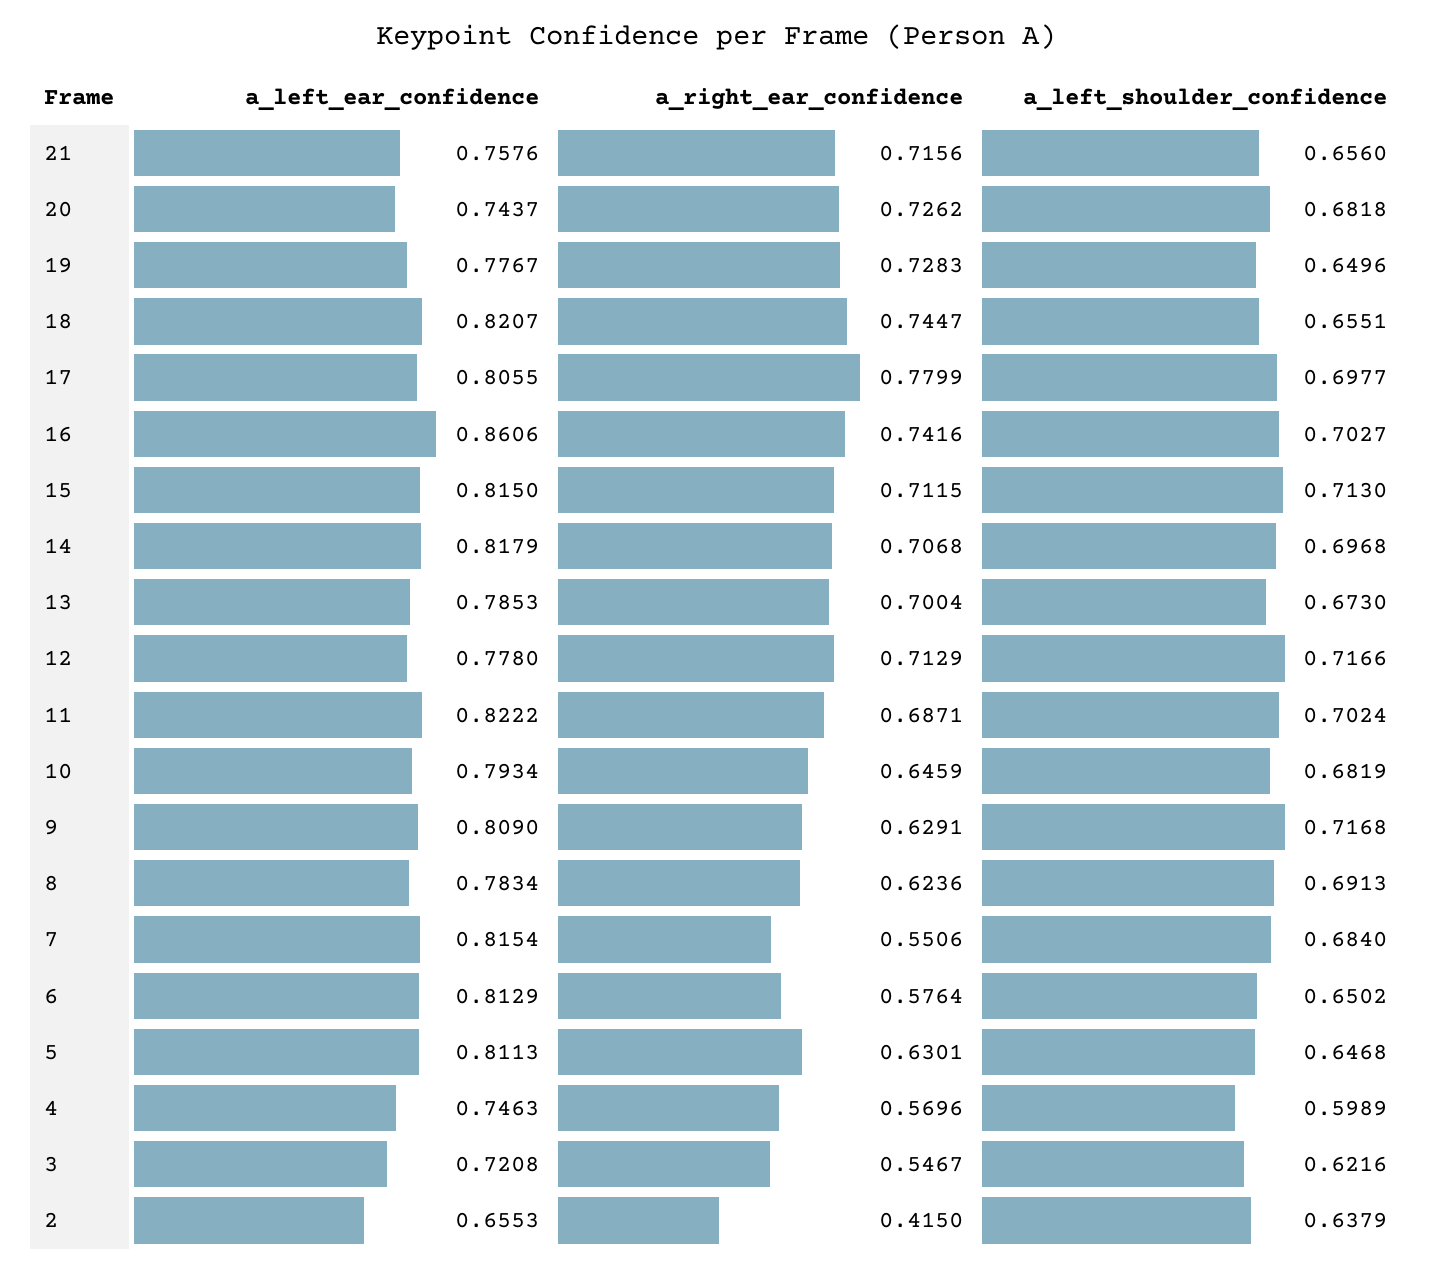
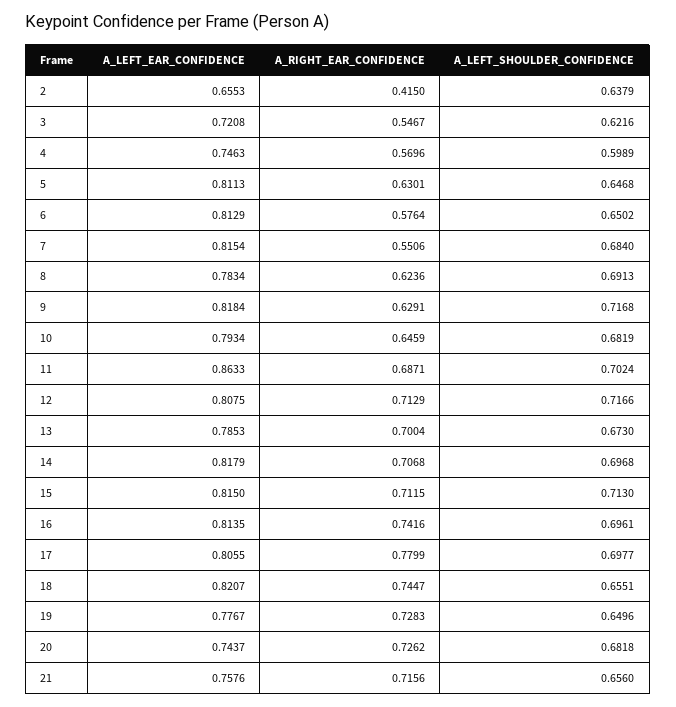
  {
    "a_left_ear_confidence": {
      "21": 0.7576,
      "20": 0.7437,
      "19": 0.7767,
      "18": 0.8207,
      "17": 0.8055,
-     "16": 0.8606,
+     "16": 0.8135,
      "15": 0.815,
      "14": 0.8179,
      "13": 0.7853,
-     "12": 0.778,
+     "12": 0.8075,
-     "11": 0.8222,
+     "11": 0.8633,
      "10": 0.7934,
-     "9": 0.809,
+     "9": 0.8184,
      "8": 0.7834,
      "7": 0.8154,
      "6": 0.8129,
      "5": 0.8113,
      "4": 0.7463,
      "3": 0.7208,
      "2": 0.6553
    },
    "a_right_ear_confidence": {
      "21": 0.7156,
      "20": 0.7262,
      "19": 0.7283,
      "18": 0.7447,
      "17": 0.7799,
      "16": 0.7416,
      "15": 0.7115,
      "14": 0.7068,
      "13": 0.7004,
      "12": 0.7129,
      "11": 0.6871,
      "10": 0.6459,
      "9": 0.6291,
      "8": 0.6236,
      "7": 0.5506,
      "6": 0.5764,
      "5": 0.6301,
      "4": 0.5696,
      "3": 0.5467,
      "2": 0.415
    },
    "a_left_shoulder_confidence": {
      "21": 0.656,
      "20": 0.6818,
      "19": 0.6496,
      "18": 0.6551,
      "17": 0.6977,
-     "16": 0.7027,
+     "16": 0.6961,
      "15": 0.713,
      "14": 0.6968,
      "13": 0.673,
      "12": 0.7166,
      "11": 0.7024,
      "10": 0.6819,
      "9": 0.7168,
      "8": 0.6913,
      "7": 0.684,
      "6": 0.6502,
      "5": 0.6468,
      "4": 0.5989,
      "3": 0.6216,
      "2": 0.6379
    }
  }

